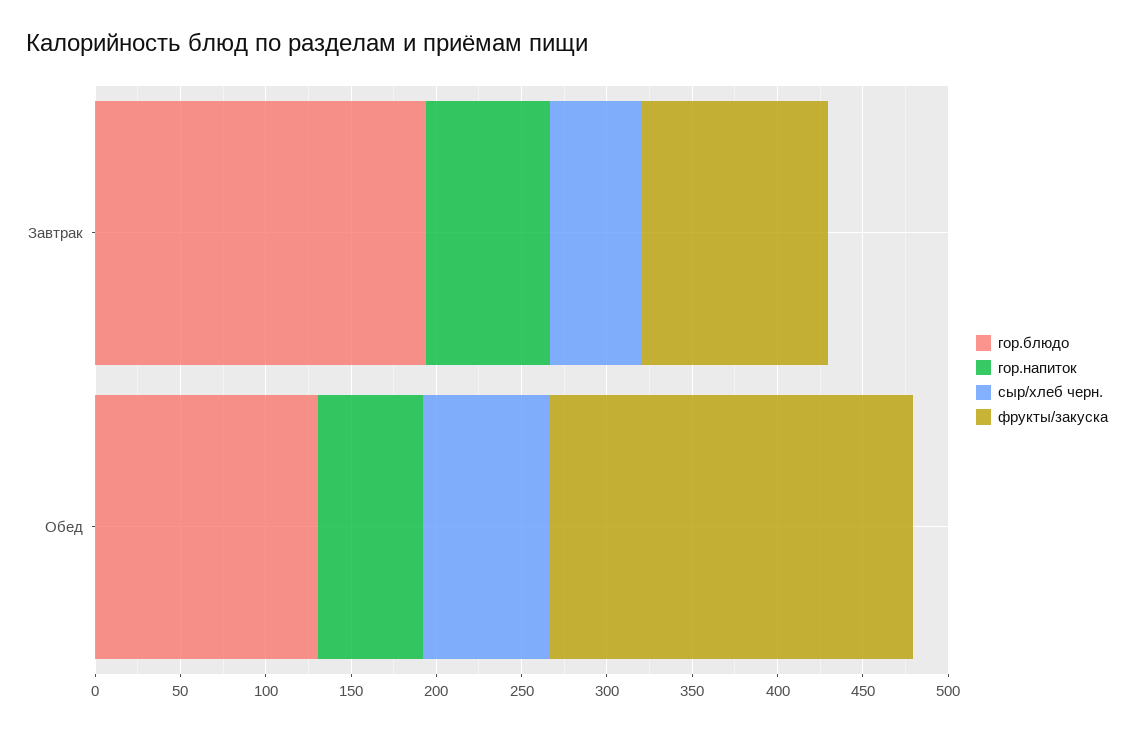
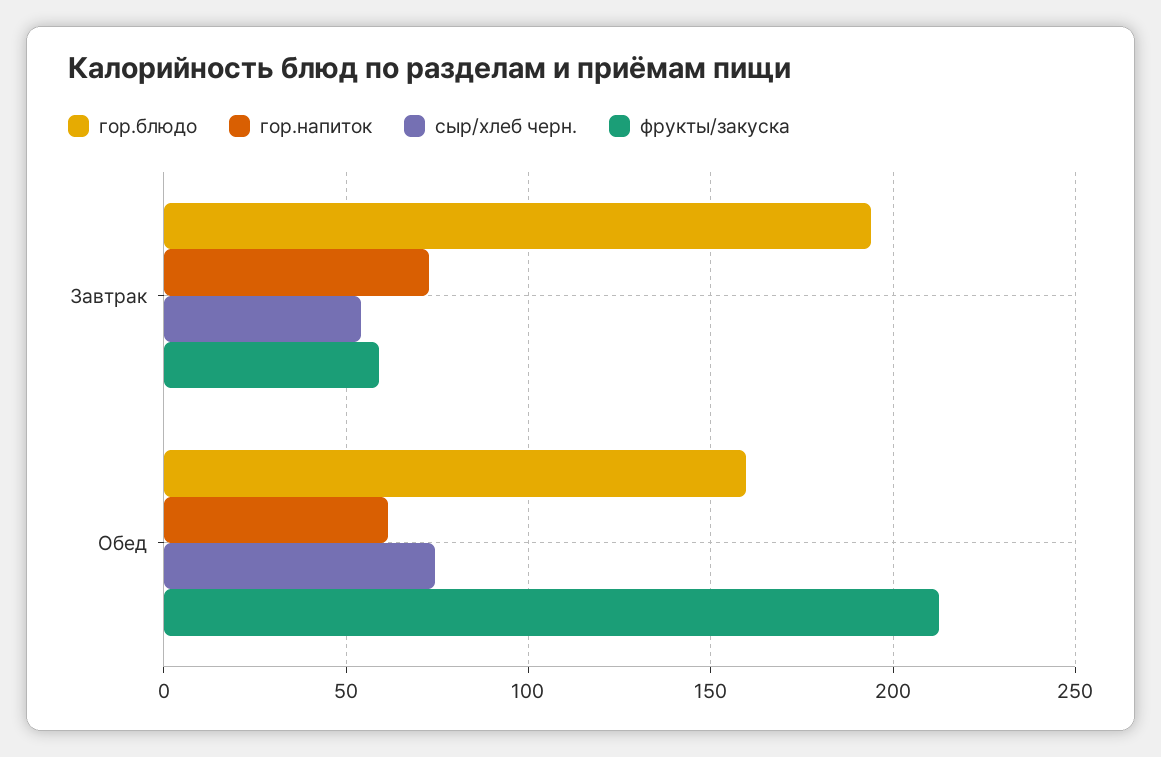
  {
    "гор.блюдо": {
      "Завтрак": 195,
-     "Обед": 130
+     "Обед": 160
    },
    "гор.напиток": {
      "Завтрак": 75,
      "Обед": 60
    },
    "сыр/хлеб черн.": {
      "Завтрак": 55,
      "Обед": 75
    },
    "фрукты/закуска": {
-     "Завтрак": 110,
+     "Завтрак": 60,
      "Обед": 215
    }
  }

